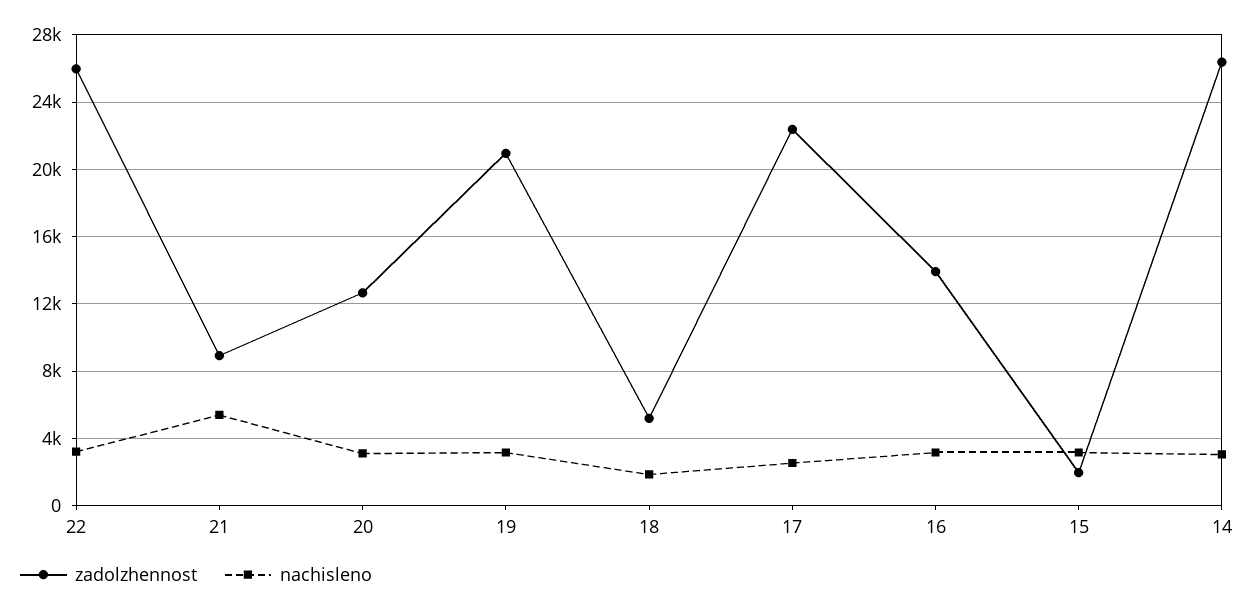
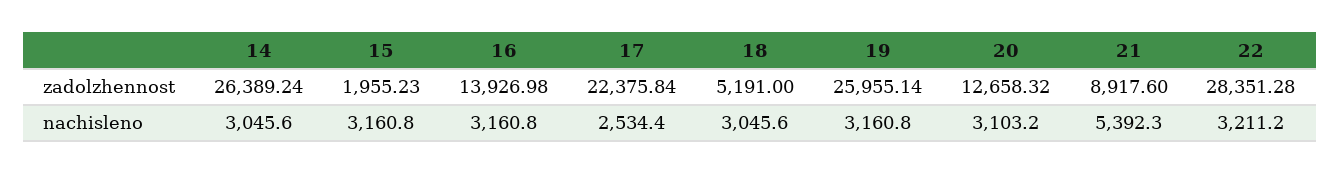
  {
    "zadolzhennost": {
-     "22": 26000,
+     "22": 28351.28,
      "21": 8917.6,
      "20": 12658.32,
-     "19": 21000,
+     "19": 25955.14,
      "18": 5191,
      "17": 22375.84,
      "16": 13926.98,
      "15": 1955.23,
      "14": 26389.24
    },
    "nachisleno": {
      "22": 3211.2,
      "21": 5392.3,
      "20": 3103.2,
      "19": 3160.8,
-     "18": 2000,
+     "18": 3045.6,
      "17": 2534.4,
      "16": 3160.8,
      "15": 3160.8,
      "14": 3045.6
    }
  }

